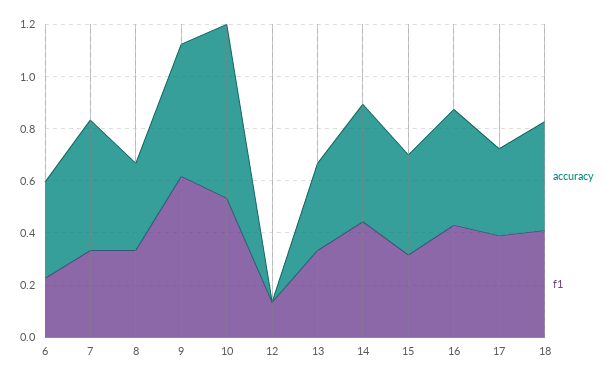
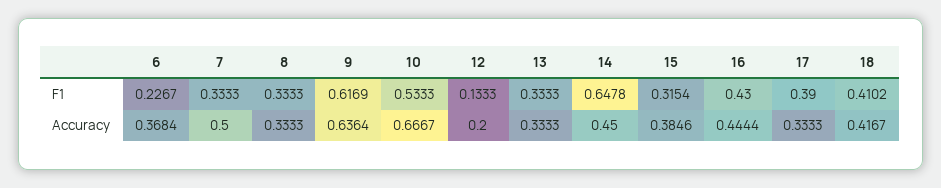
  {
    "accuracy": {
      "6": 0.3684,
      "7": 0.5,
      "8": 0.3333,
-     "9": 0.5,
+     "9": 0.6364,
      "10": 0.6667,
-     "12": 0,
+     "12": 0.2,
      "13": 0.3333,
      "14": 0.45,
      "15": 0.3846,
      "16": 0.4444,
      "17": 0.3333,
      "18": 0.4167
    },
    "f1": {
      "6": 0.2267,
      "7": 0.3333,
      "8": 0.3333,
      "9": 0.6169,
      "10": 0.5333,
      "12": 0.1333,
      "13": 0.3333,
-     "14": 0.45,
+     "14": 0.6478,
      "15": 0.3154,
      "16": 0.43,
      "17": 0.39,
      "18": 0.4102
    }
  }

